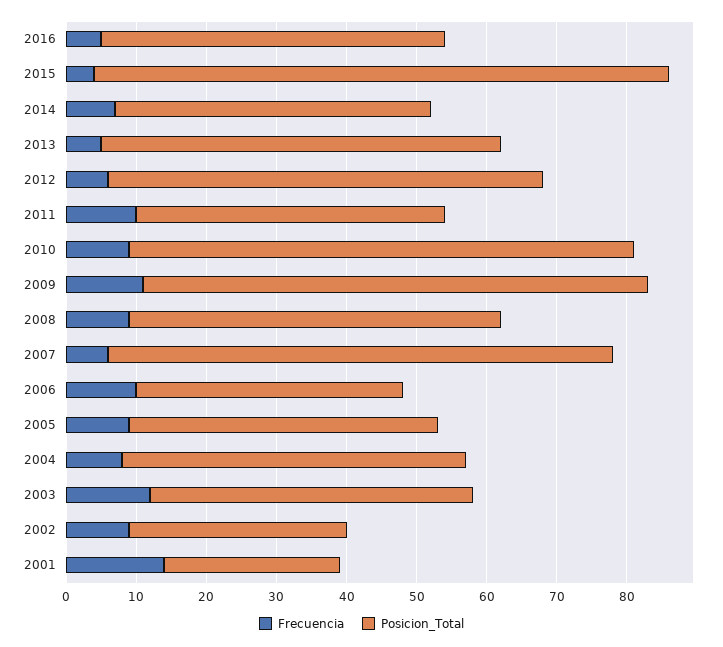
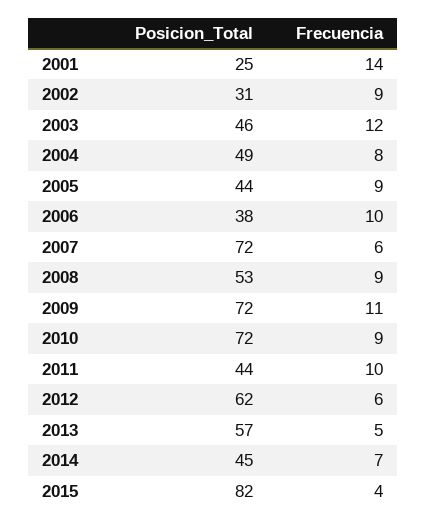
  {
    "Frecuencia": {
-     "2016": 5,
      "2015": 4,
      "2014": 7,
      "2013": 5,
      "2012": 6,
      "2011": 10,
      "2010": 9,
      "2009": 11,
      "2008": 9,
      "2007": 6,
      "2006": 10,
      "2005": 9,
      "2004": 8,
      "2003": 12,
      "2002": 9,
      "2001": 14
    },
    "Posicion_Total": {
-     "2016": 50,
      "2015": 82,
      "2014": 45,
      "2013": 57,
      "2012": 62,
      "2011": 44,
      "2010": 72,
      "2009": 72,
      "2008": 53,
      "2007": 72,
      "2006": 38,
      "2005": 44,
      "2004": 49,
      "2003": 46,
      "2002": 31,
      "2001": 25
    }
  }

